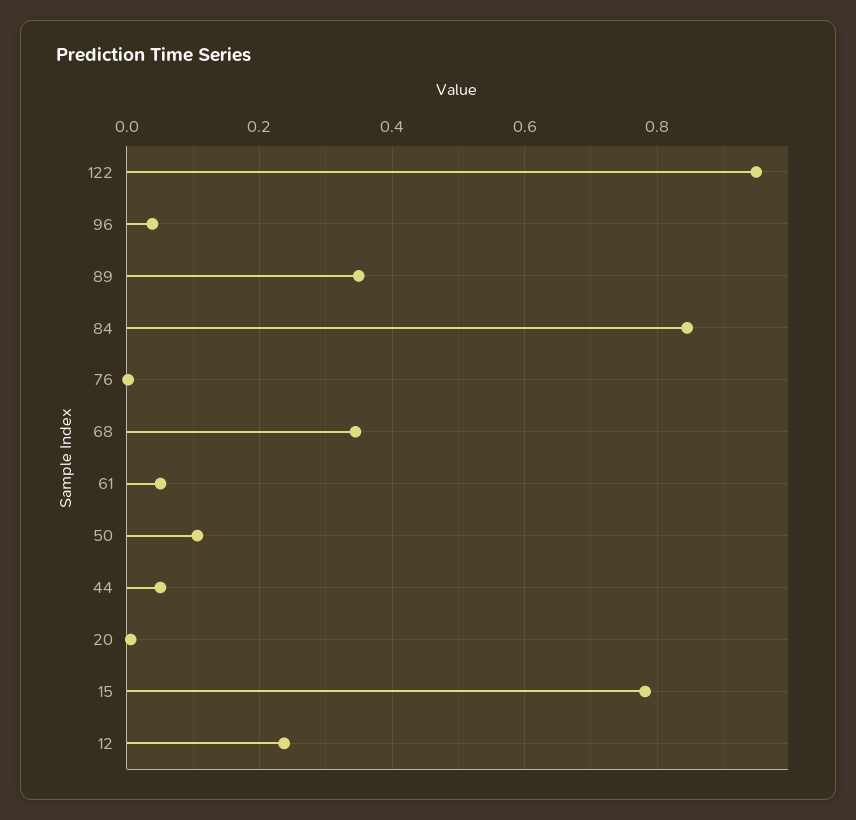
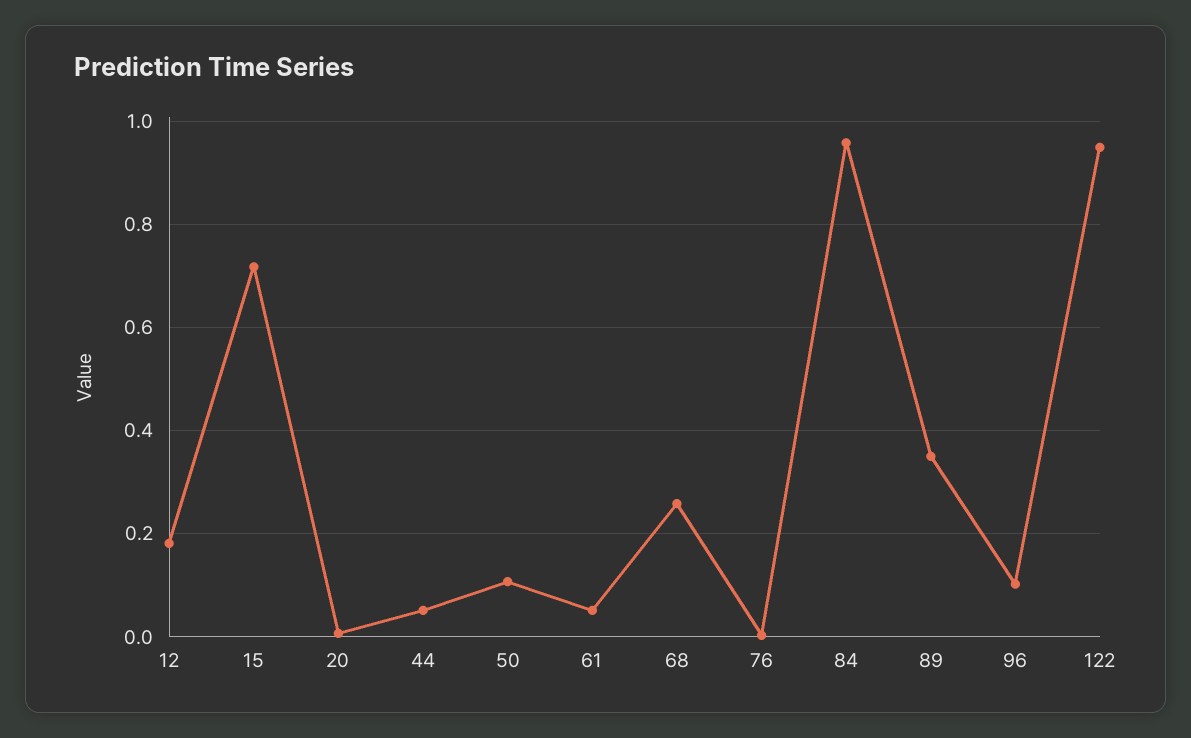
  {
    "122": 0.94,
-   "96": 0.04,
+   "96": 0.1,
    "89": 0.34,
-   "84": 0.84,
+   "84": 0.96,
    "76": 0,
-   "68": 0.34,
+   "68": 0.26,
    "61": 0.06,
    "50": 0.1,
    "44": 0.06,
    "20": 0,
-   "15": 0.78,
+   "15": 0.72,
-   "12": 0.24
+   "12": 0.18
  }

